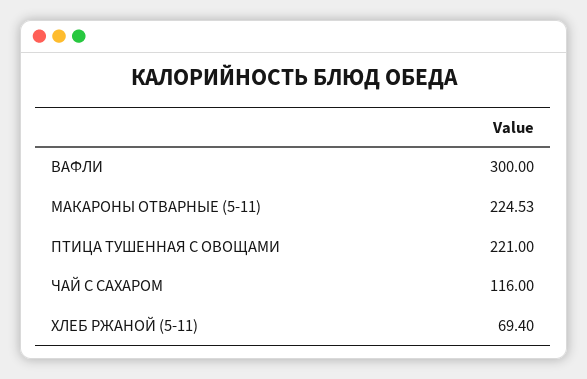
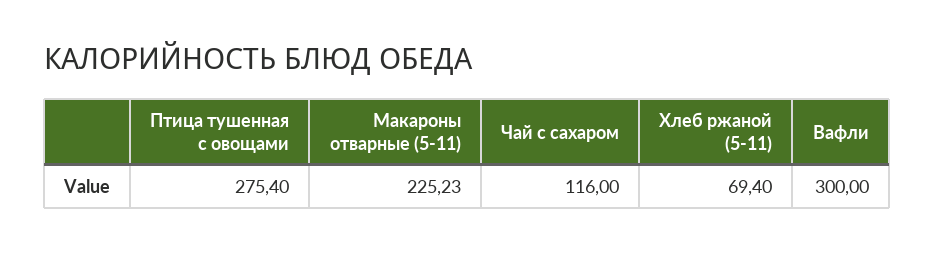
  {
    "ВАФЛИ": 300,
-   "МАКАРОНЫ ОТВАРНЫЕ (5-11)": 224.53,
+   "МАКАРОНЫ ОТВАРНЫЕ (5-11)": 225.23,
-   "ПТИЦА ТУШЕННАЯ С ОВОЩАМИ": 221,
+   "ПТИЦА ТУШЕННАЯ С ОВОЩАМИ": 275.4,
    "ЧАЙ С САХАРОМ": 116,
    "ХЛЕБ РЖАНОЙ (5-11)": 69.4
  }

